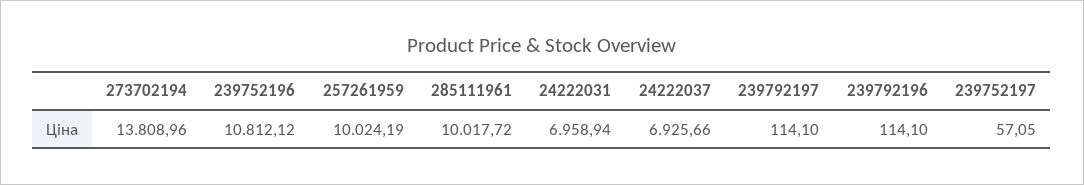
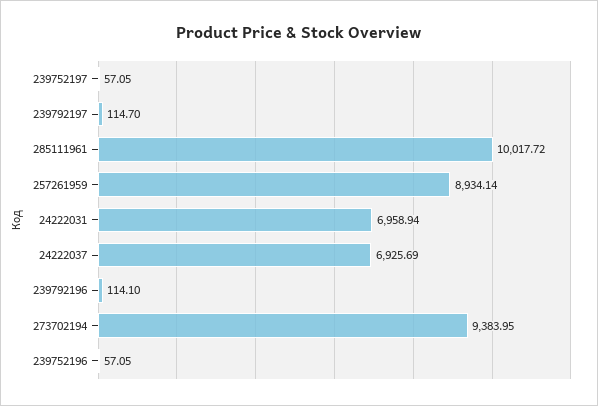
  {
-   "273702194": 13808.96,
+   "273702194": 9383.95,
-   "239752196": 10812.12,
+   "239752196": 57.05,
-   "257261959": 10024.19,
+   "257261959": 8934.14,
    "285111961": 10017.72,
    "24222031": 6958.94,
-   "24222037": 6925.66,
+   "24222037": 6925.69,
-   "239792197": 114.1,
+   "239792197": 114.7,
    "239792196": 114.1,
    "239752197": 57.05
  }

